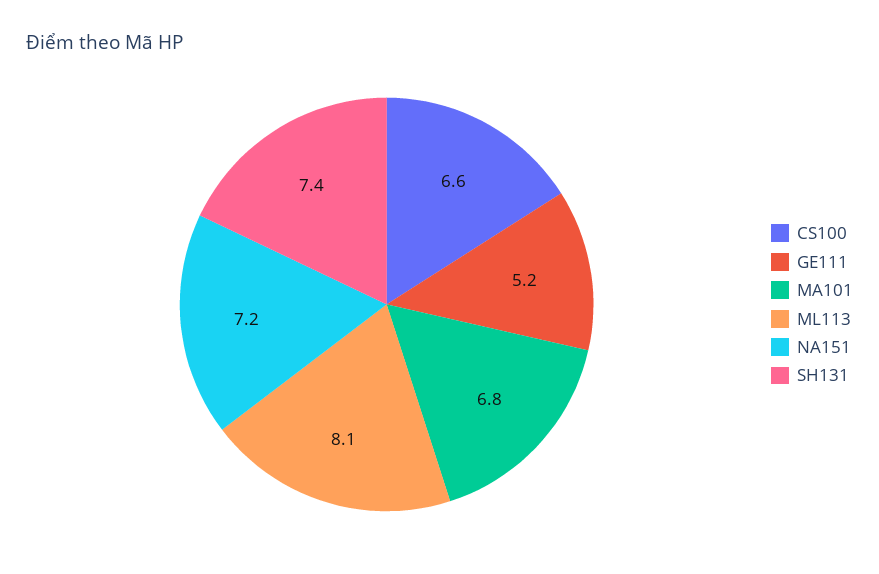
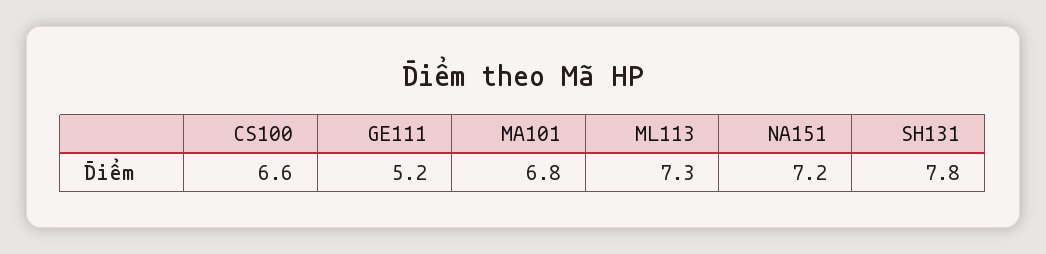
  {
    "CS100": 6.6,
    "GE111": 5.2,
    "MA101": 6.8,
-   "ML113": 8.1,
+   "ML113": 7.3,
    "NA151": 7.2,
-   "SH131": 7.4
+   "SH131": 7.8
  }

